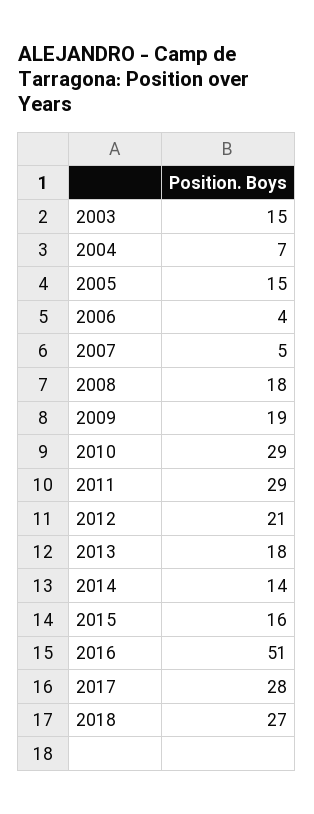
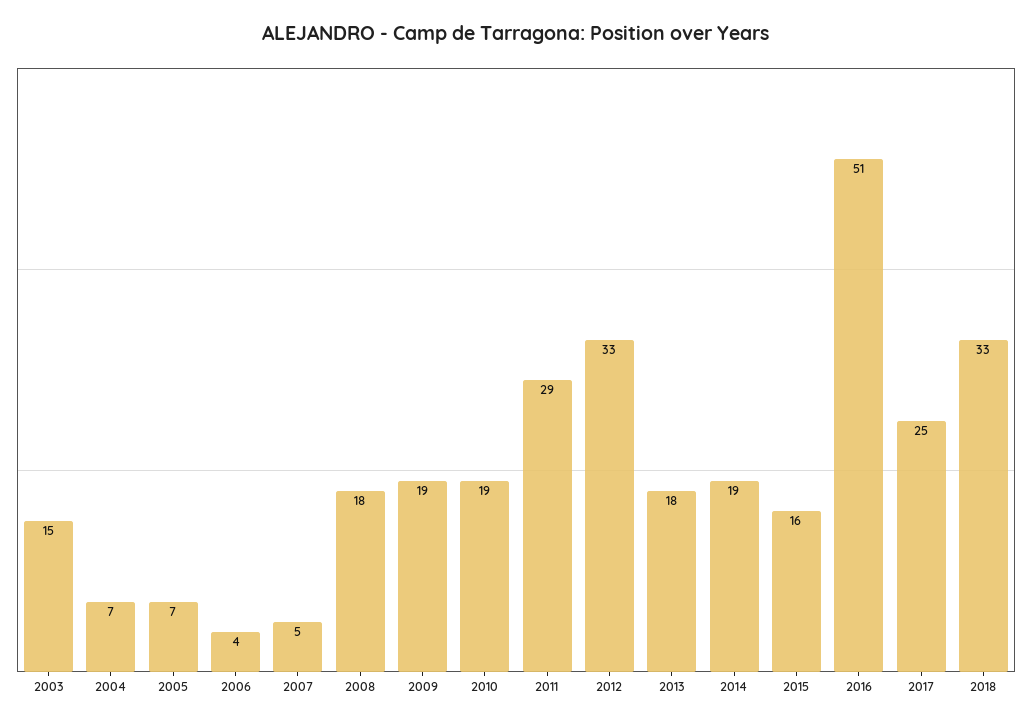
  {
    "2003": 15,
    "2004": 7,
-   "2005": 15,
+   "2005": 7,
    "2006": 4,
    "2007": 5,
    "2008": 18,
    "2009": 19,
-   "2010": 29,
+   "2010": 19,
    "2011": 29,
-   "2012": 21,
+   "2012": 33,
    "2013": 18,
-   "2014": 14,
+   "2014": 19,
    "2015": 16,
    "2016": 51,
-   "2017": 28,
+   "2017": 25,
-   "2018": 27
+   "2018": 33
  }

